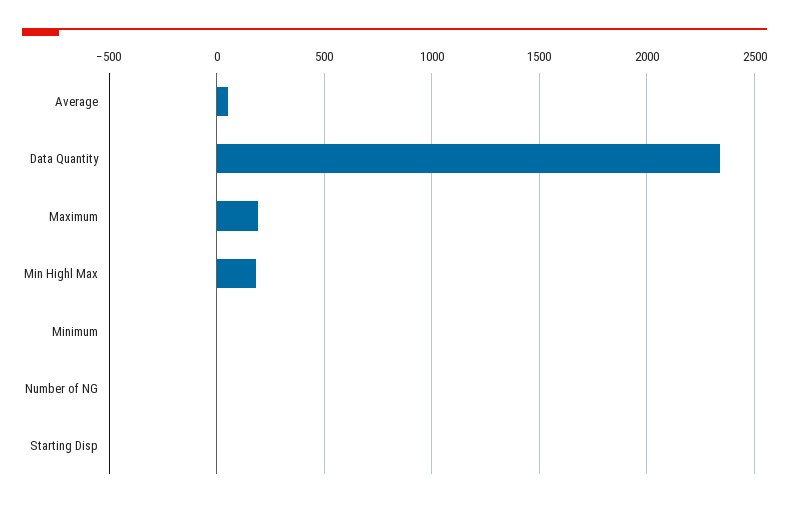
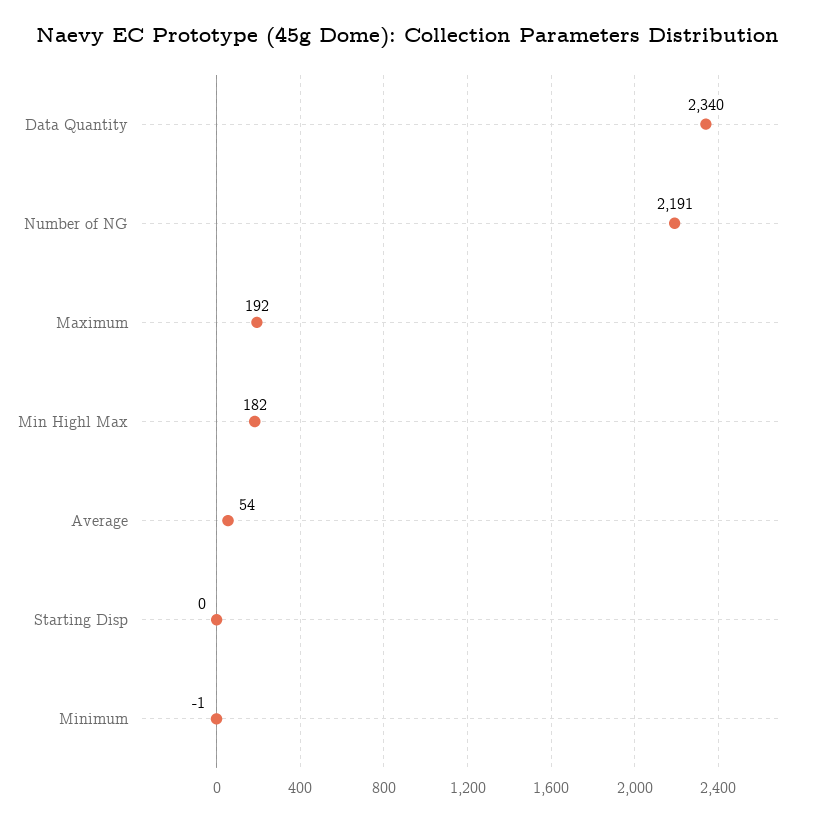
  {
    "Average": 54,
    "Data Quantity": 2340,
    "Maximum": 192,
    "Min Highl Max": 182,
    "Minimum": -1,
-   "Number of NG": 0,
+   "Number of NG": 2191,
    "Starting Disp": 0
  }

